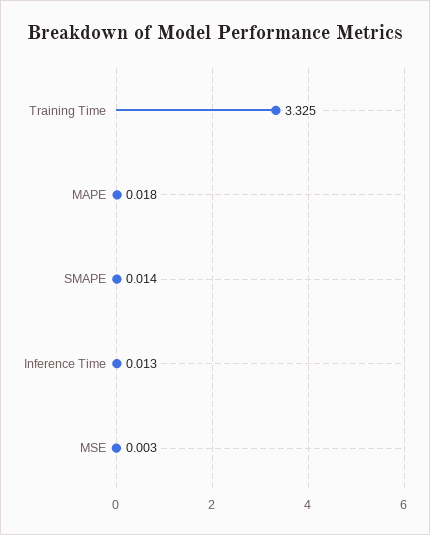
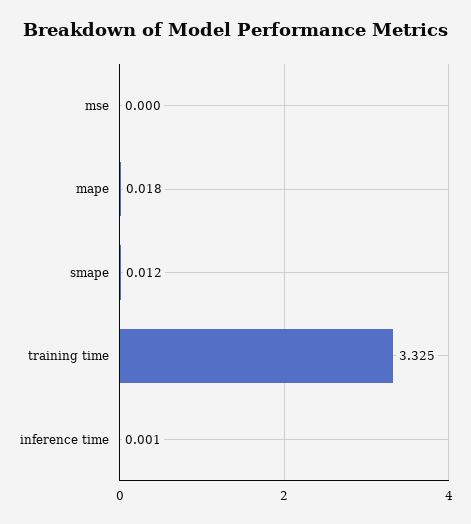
  {
    "Training Time": 3.325,
    "MAPE": 0.018,
-   "SMAPE": 0.014,
+   "SMAPE": 0.012,
-   "Inference Time": 0.013,
+   "Inference Time": 0.001,
-   "MSE": 0.003
+   "MSE": 0
  }

